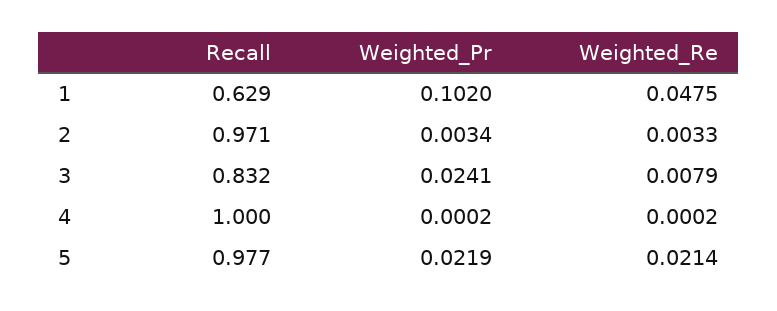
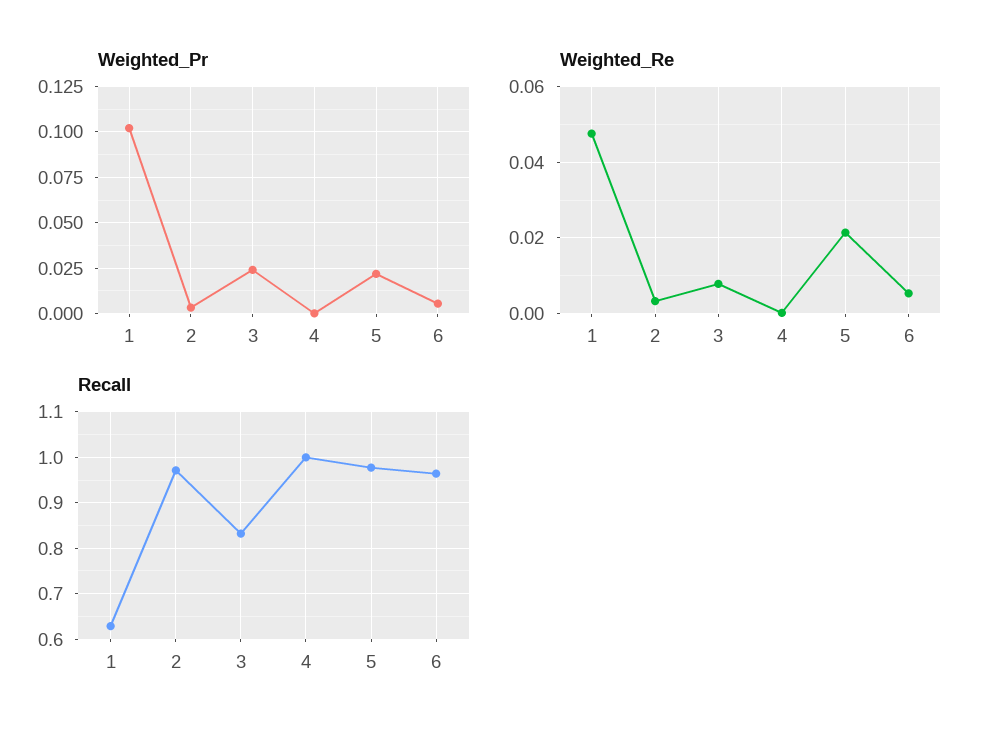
  {
    "Recall": {
      "1": 0.629,
      "2": 0.971,
      "3": 0.832,
      "4": 1,
-     "5": 0.977
+     "5": 0.977,
+     "6": 0.96
    },
    "Weighted_Pr": {
      "1": 0.102,
      "2": 0.0034,
      "3": 0.0241,
      "4": 0.0002,
-     "5": 0.0219
+     "5": 0.0219,
+     "6": 0.005
    },
    "Weighted_Re": {
      "1": 0.0475,
      "2": 0.0033,
      "3": 0.0079,
      "4": 0.0002,
-     "5": 0.0214
+     "5": 0.0214,
+     "6": 0.006
    }
  }

